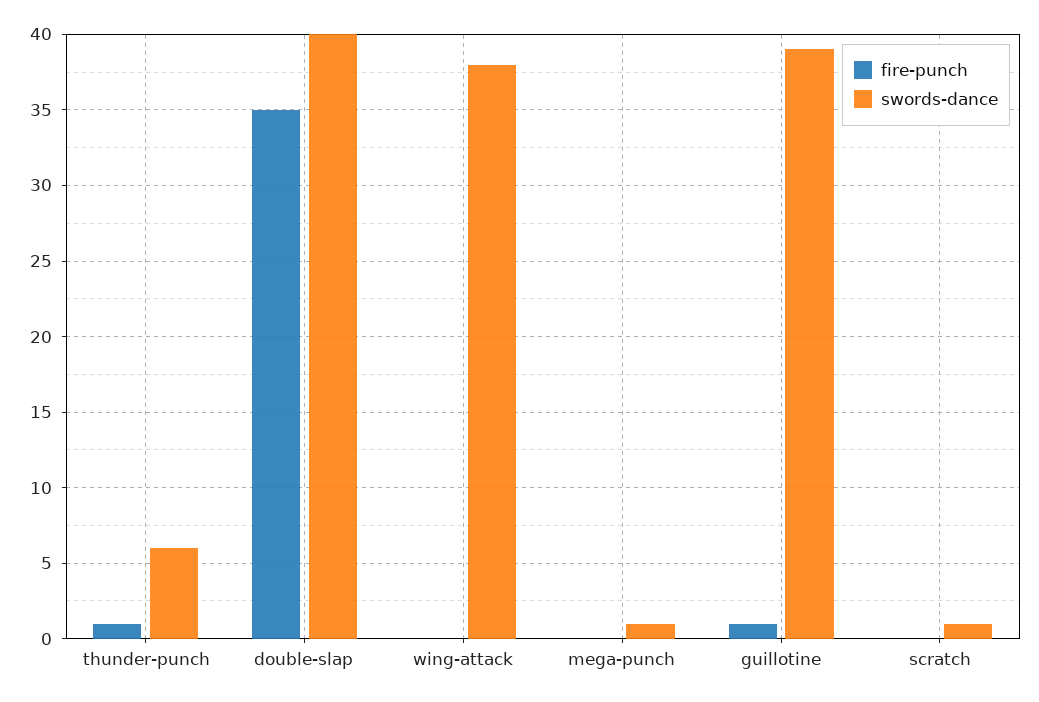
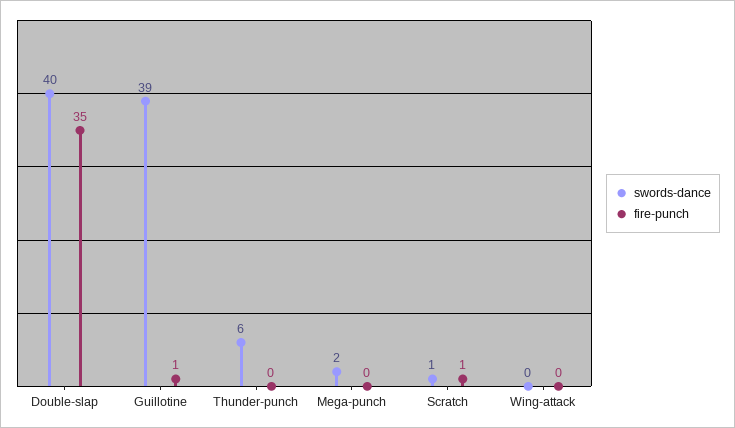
  {
    "fire-punch": {
-     "thunder-punch": 1,
+     "thunder-punch": 0,
      "double-slap": 35,
      "wing-attack": 0,
      "mega-punch": 0,
      "guillotine": 1,
-     "scratch": 0
+     "scratch": 1
    },
    "swords-dance": {
      "thunder-punch": 6,
      "double-slap": 40,
-     "wing-attack": 38,
+     "wing-attack": 0,
-     "mega-punch": 1,
+     "mega-punch": 2,
      "guillotine": 39,
      "scratch": 1
    }
  }

